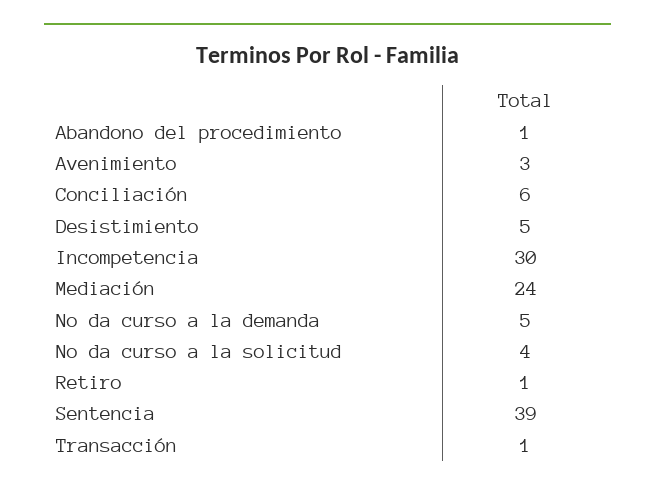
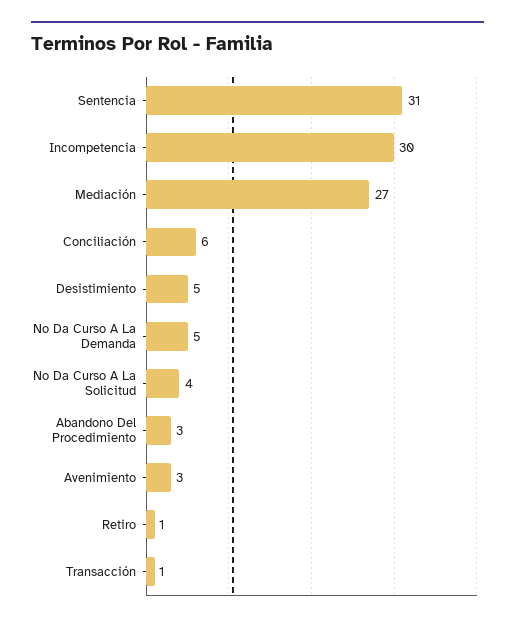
  {
-   "Abandono del procedimiento": 1,
+   "Abandono del procedimiento": 3,
    "Avenimiento": 3,
    "Conciliación": 6,
    "Desistimiento": 5,
    "Incompetencia": 30,
-   "Mediación": 24,
+   "Mediación": 27,
    "No da curso a la demanda": 5,
    "No da curso a la solicitud": 4,
    "Retiro": 1,
-   "Sentencia": 39,
+   "Sentencia": 31,
    "Transacción": 1
  }

